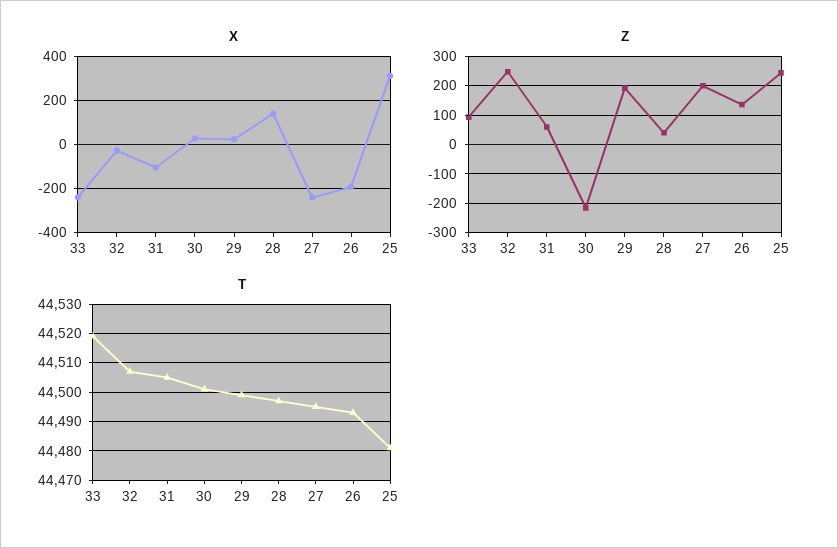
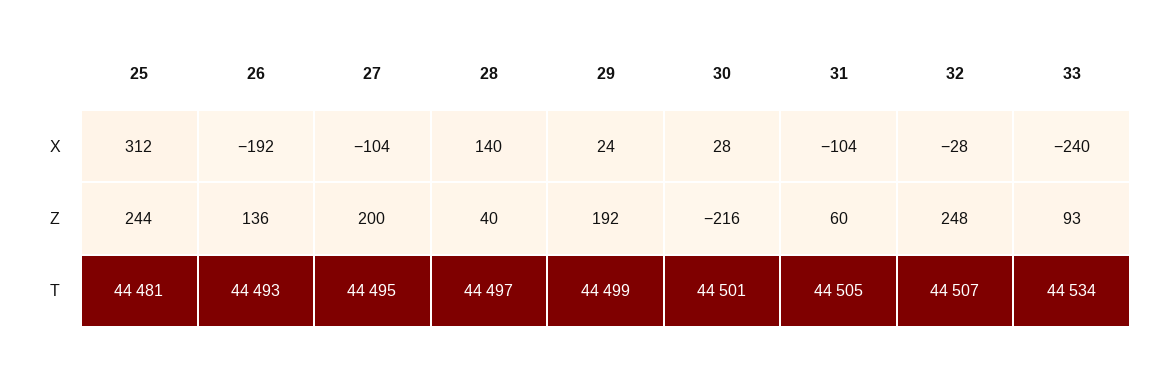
  {
    "X": {
      "33": -240,
      "32": -28,
      "31": -104,
      "30": 28,
      "29": 24,
      "28": 140,
-     "27": -250,
+     "27": -104,
      "26": -192,
      "25": 312
    },
    "Z": {
      "33": 93,
      "32": 248,
      "31": 60,
      "30": -216,
      "29": 192,
      "28": 40,
      "27": 200,
      "26": 136,
      "25": 244
    },
    "T": {
-     "33": 44520,
+     "33": 44534,
      "32": 44507,
      "31": 44505,
      "30": 44501,
      "29": 44499,
      "28": 44497,
      "27": 44495,
      "26": 44493,
      "25": 44481
    }
  }

